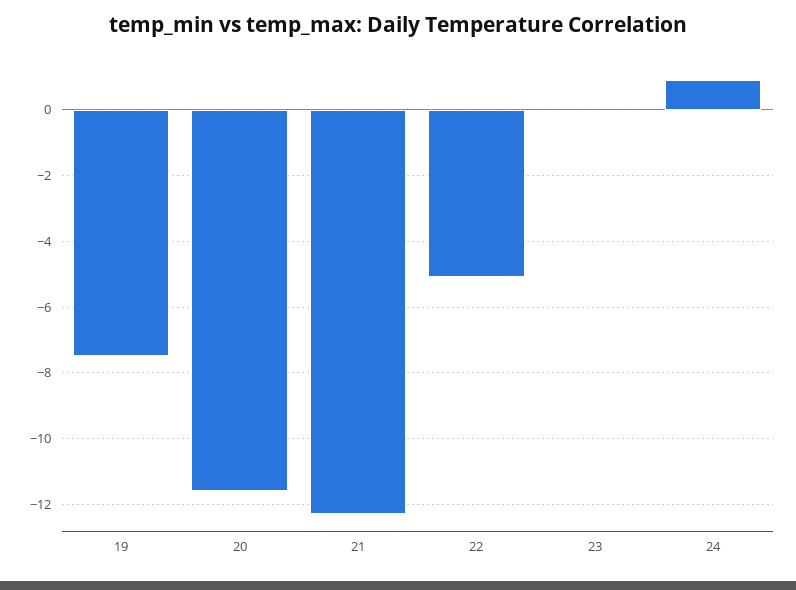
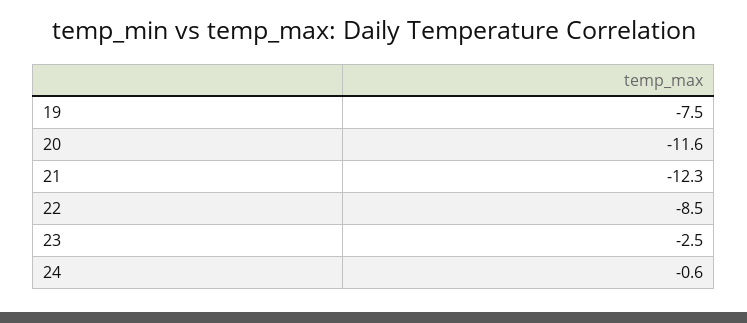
  {
    "19": -7.5,
    "20": -11.6,
    "21": -12.3,
-   "22": -5,
+   "22": -8.5,
-   "23": 0,
+   "23": -2.5,
-   "24": 1
+   "24": -0.6
  }

